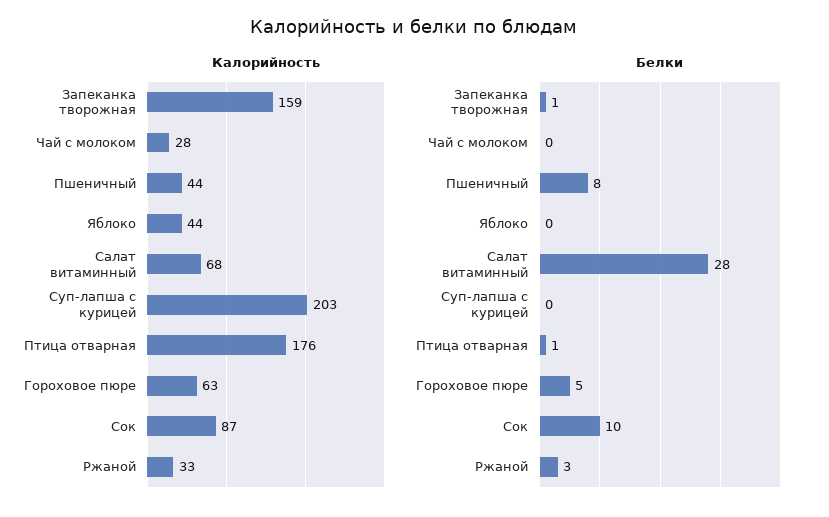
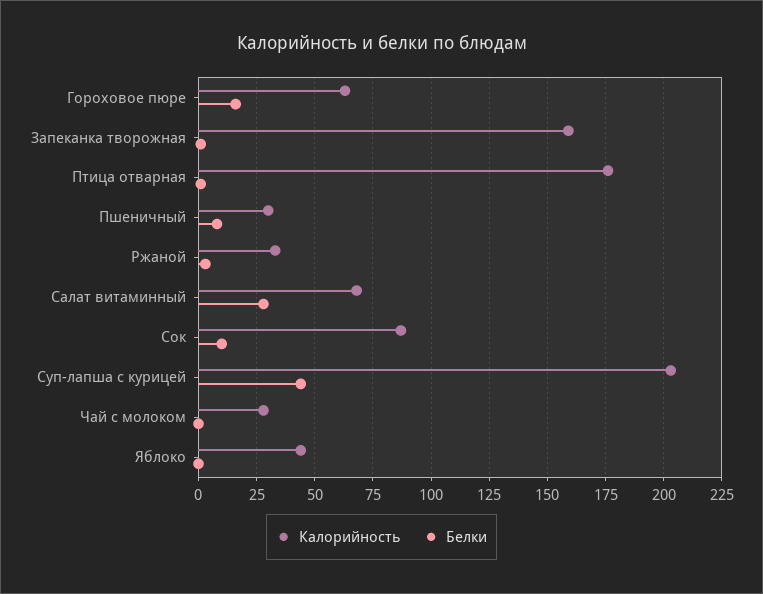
  {
    "Калорийность": {
      "Запеканка творожная": 159,
      "Чай с молоком": 28,
-     "Пшеничный": 44,
+     "Пшеничный": 30,
      "Яблоко": 44,
      "Салат витаминный": 68,
      "Суп-лапша с курицей": 203,
      "Птица отварная": 176,
      "Гороховое пюре": 63,
      "Сок": 87,
      "Ржаной": 33
    },
    "Белки": {
      "Запеканка творожная": 1,
      "Чай с молоком": 0,
      "Пшеничный": 8,
      "Яблоко": 0,
      "Салат витаминный": 28,
-     "Суп-лапша с курицей": 0,
+     "Суп-лапша с курицей": 45,
      "Птица отварная": 1,
-     "Гороховое пюре": 5,
+     "Гороховое пюре": 15,
      "Сок": 10,
      "Ржаной": 3
    }
  }

